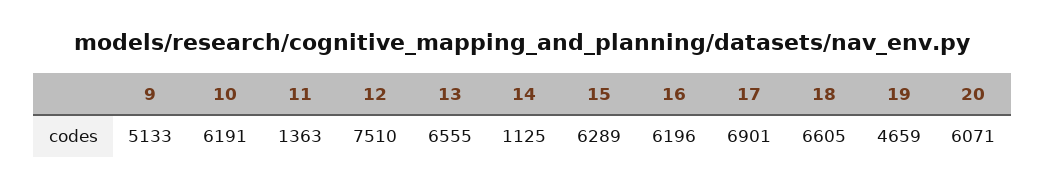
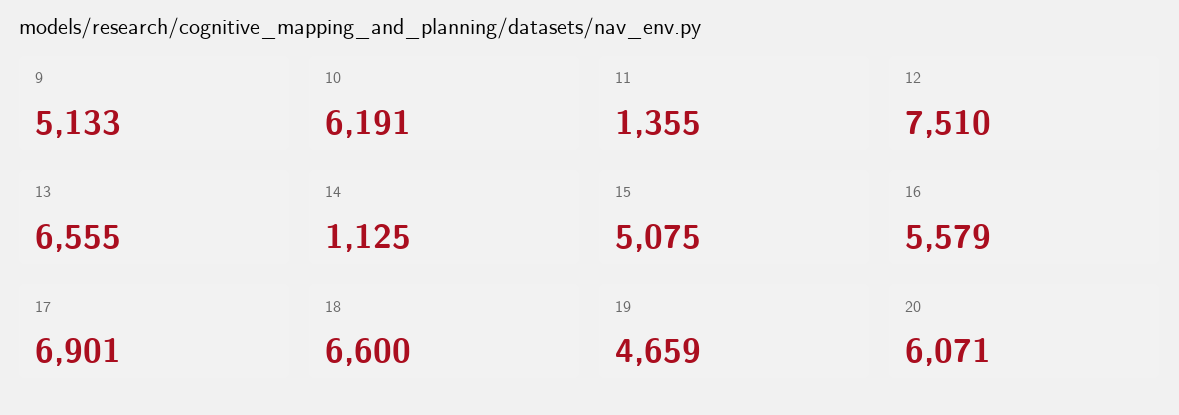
  {
    "9": 5133,
    "10": 6191,
-   "11": 1363,
+   "11": 1355,
    "12": 7510,
    "13": 6555,
    "14": 1125,
-   "15": 6289,
+   "15": 5075,
-   "16": 6196,
+   "16": 5579,
    "17": 6901,
-   "18": 6605,
+   "18": 6600,
    "19": 4659,
    "20": 6071
  }

